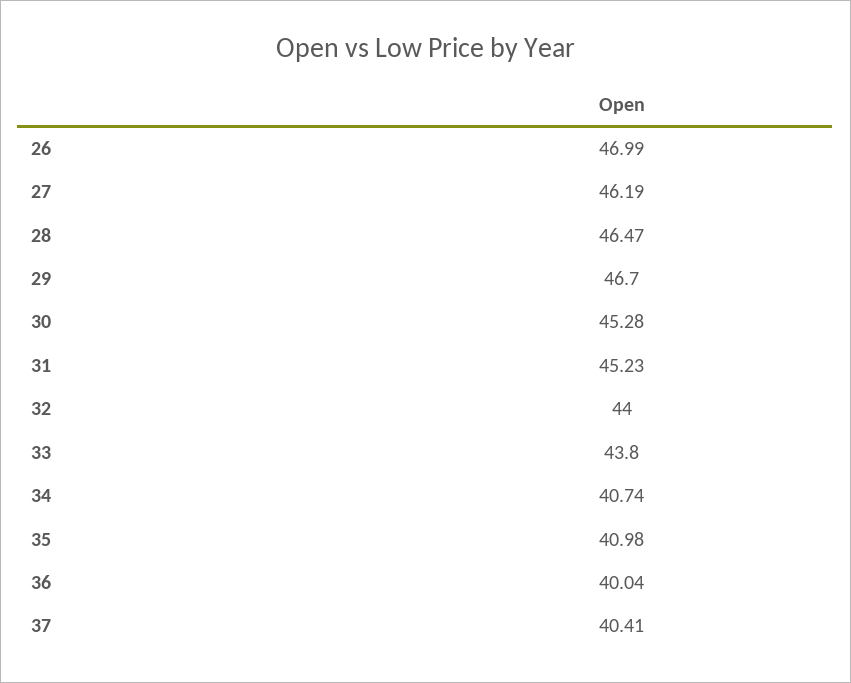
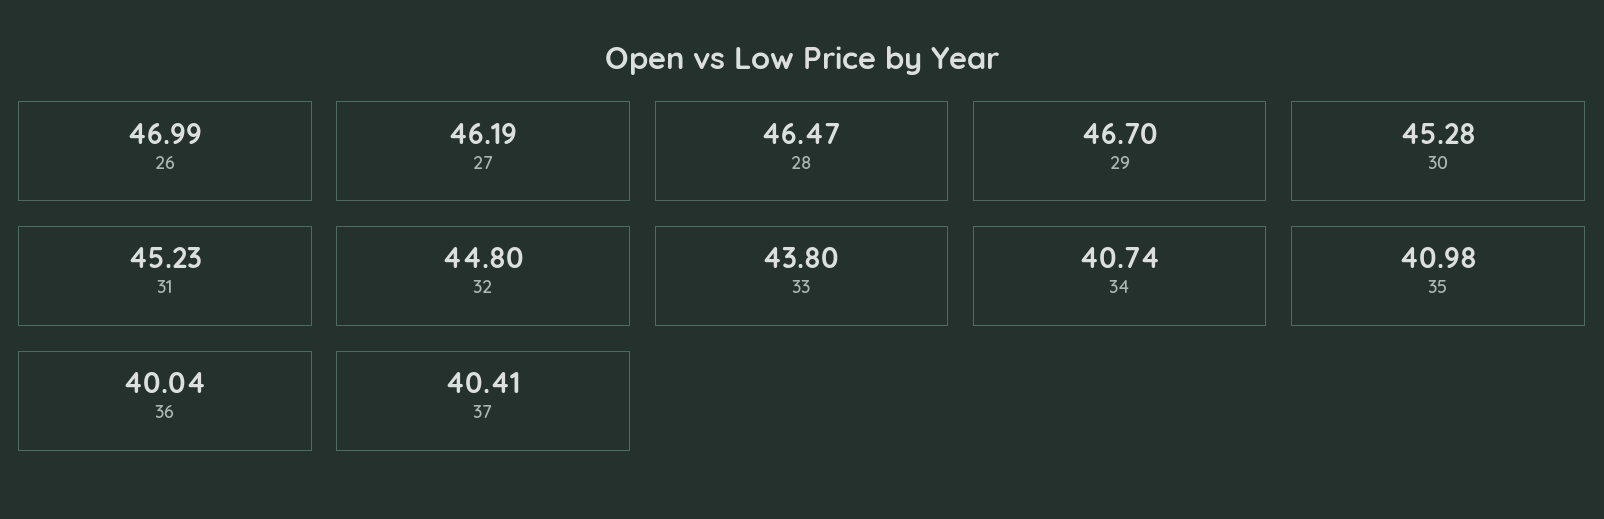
  {
    "26": 46.99,
    "27": 46.19,
    "28": 46.47,
    "29": 46.7,
    "30": 45.28,
    "31": 45.23,
-   "32": 44,
+   "32": 44.8,
    "33": 43.8,
    "34": 40.74,
    "35": 40.98,
    "36": 40.04,
    "37": 40.41
  }

